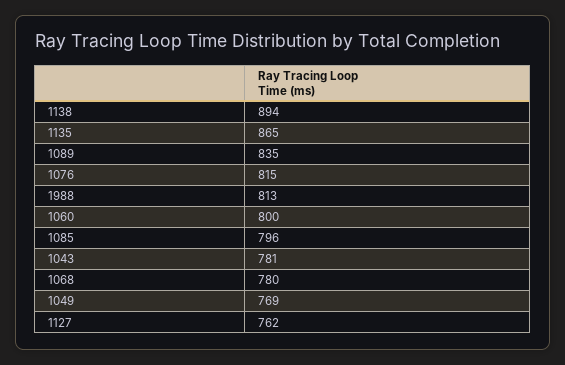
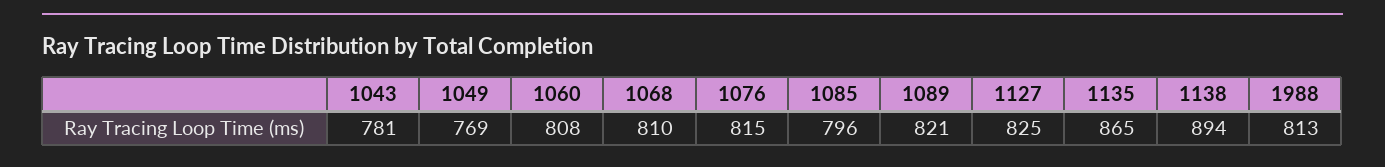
  {
    "1138": 894,
    "1135": 865,
-   "1089": 835,
+   "1089": 821,
    "1076": 815,
    "1988": 813,
-   "1060": 800,
+   "1060": 808,
    "1085": 796,
    "1043": 781,
-   "1068": 780,
+   "1068": 810,
    "1049": 769,
-   "1127": 762
+   "1127": 825
  }

